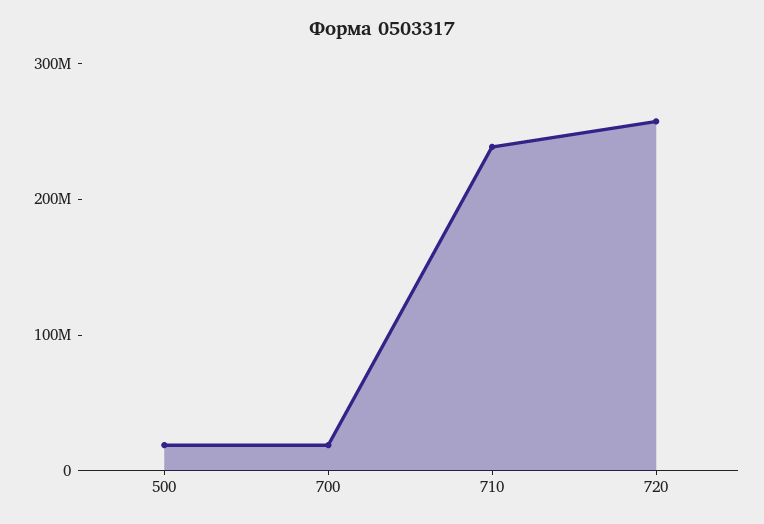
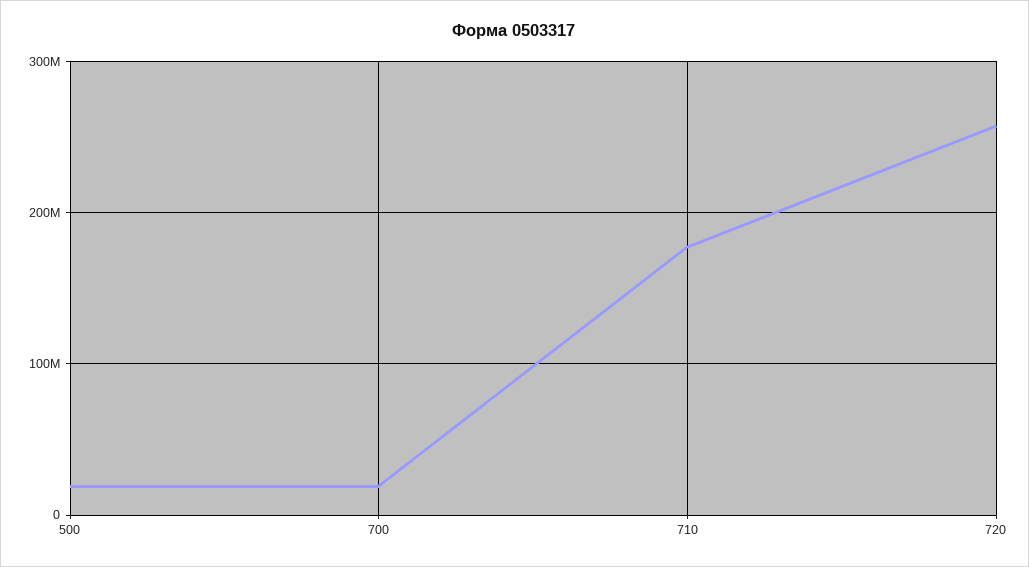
  {
    "500": 20000000,
    "700": 20000000,
-   "710": 240000000,
+   "710": 180000000,
    "720": 260000000
  }

